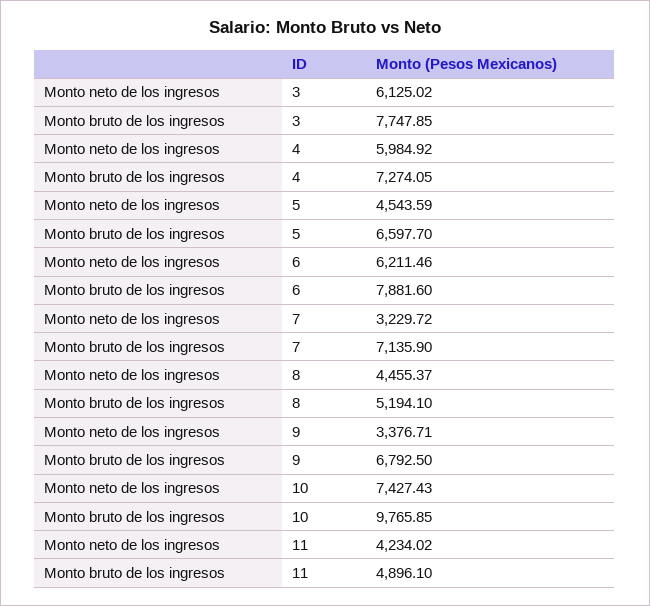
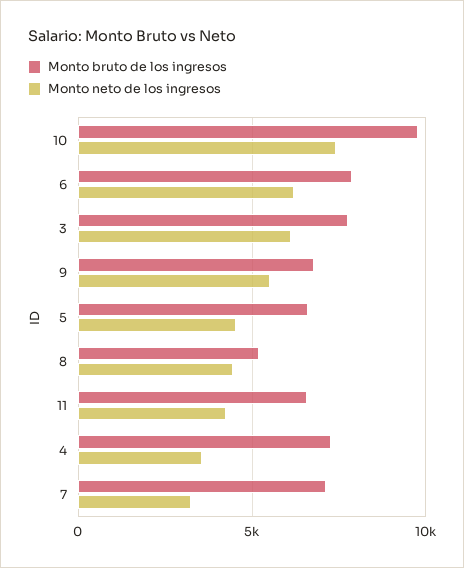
  {
    "Monto neto de los ingresos": {
      "3": 6125.02,
-     "4": 5984.92,
+     "4": 3500,
      "5": 4543.59,
      "6": 6211.46,
      "7": 3229.72,
      "8": 4455.37,
-     "9": 3376.71,
+     "9": 5500,
      "10": 7427.43,
      "11": 4234.02
    },
    "Monto bruto de los ingresos": {
      "3": 7747.85,
      "4": 7274.05,
      "5": 6597.7,
      "6": 7881.6,
      "7": 7135.9,
      "8": 5194.1,
      "9": 6792.5,
      "10": 9765.85,
-     "11": 4896.1
+     "11": 6500
    }
  }

